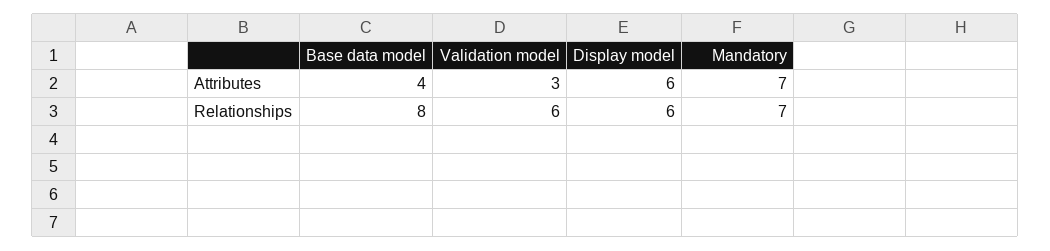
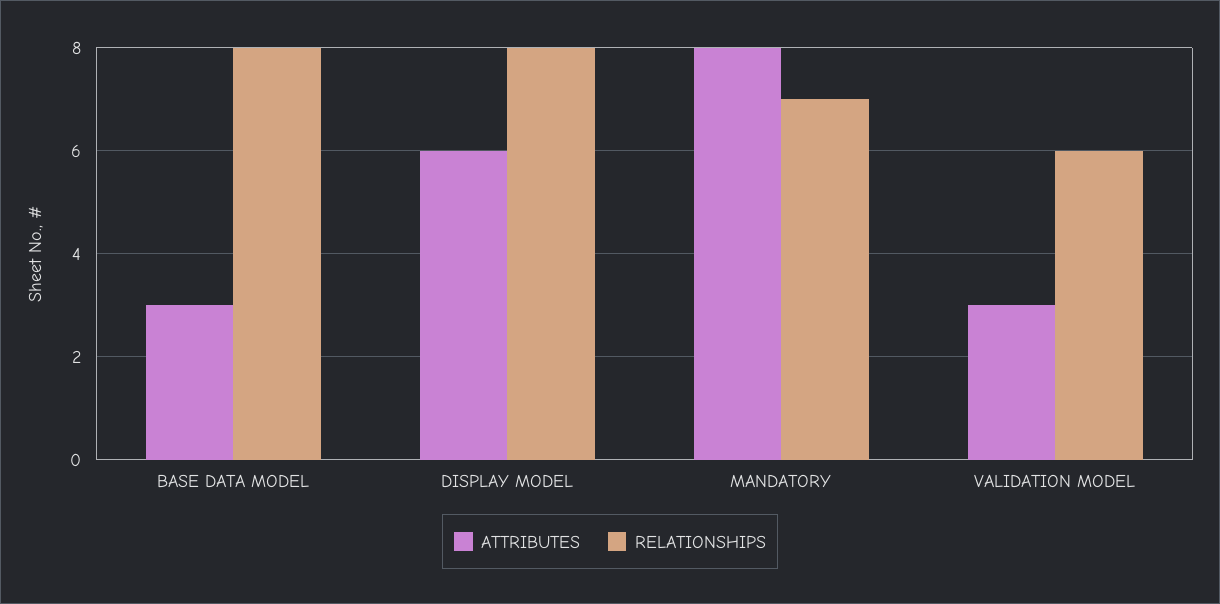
  {
    "Attributes": {
-     "Base data model": 4,
+     "Base data model": 3,
      "Validation model": 3,
      "Display model": 6,
-     "Mandatory": 7
+     "Mandatory": 8
    },
    "Relationships": {
      "Base data model": 8,
      "Validation model": 6,
-     "Display model": 6,
+     "Display model": 8,
      "Mandatory": 7
    }
  }

